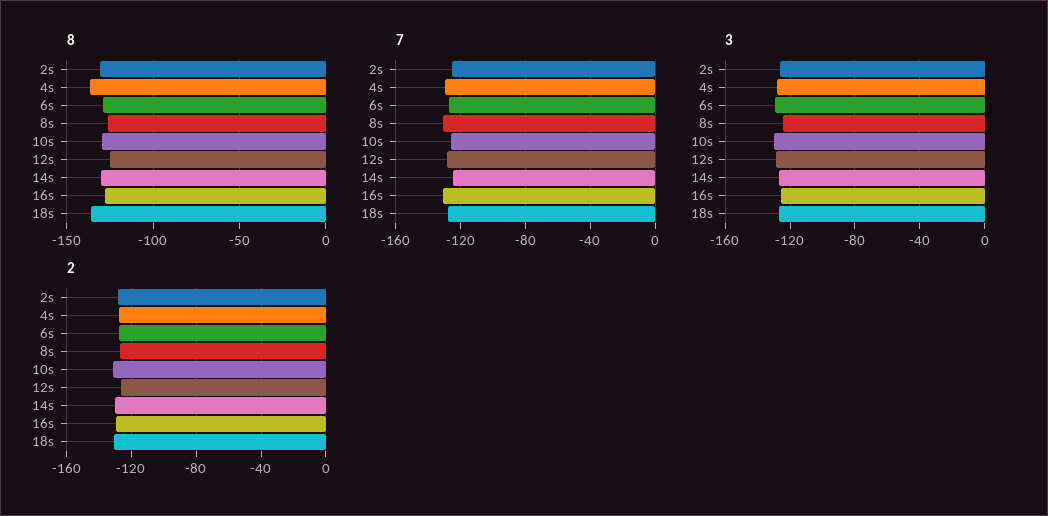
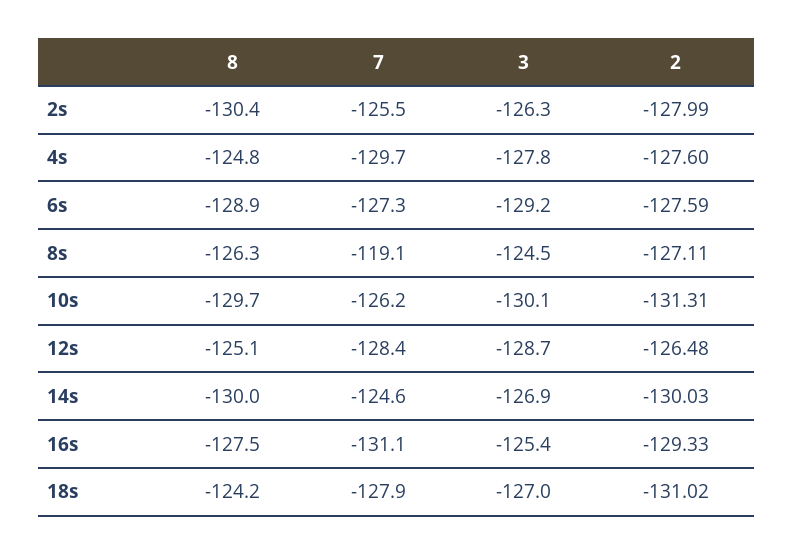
  {
    "8": {
      "2s": -130.4,
-     "4s": -135,
+     "4s": -124.8,
      "6s": -128.9,
      "8s": -126.3,
      "10s": -129.7,
      "12s": -125.1,
      "14s": -130,
      "16s": -127.5,
-     "18s": -135
+     "18s": -124.2
    },
    "7": {
      "2s": -125.5,
      "4s": -129.7,
      "6s": -127.3,
-     "8s": -130,
+     "8s": -119.1,
      "10s": -126.2,
      "12s": -128.4,
      "14s": -124.6,
      "16s": -131.1,
      "18s": -127.9
    },
    "3": {
      "2s": -126.3,
      "4s": -127.8,
      "6s": -129.2,
      "8s": -124.5,
      "10s": -130.1,
      "12s": -128.7,
      "14s": -126.9,
      "16s": -125.4,
      "18s": -127
    },
    "2": {
      "2s": -127.99,
      "4s": -127.6,
      "6s": -127.59,
      "8s": -127.11,
      "10s": -131.31,
      "12s": -126.48,
      "14s": -130.03,
      "16s": -129.33,
      "18s": -131.02
    }
  }

